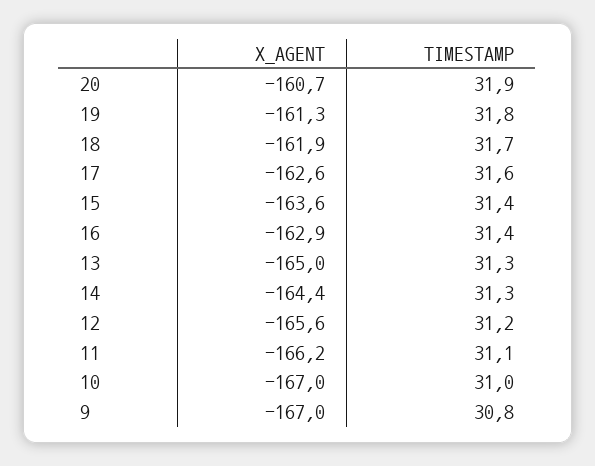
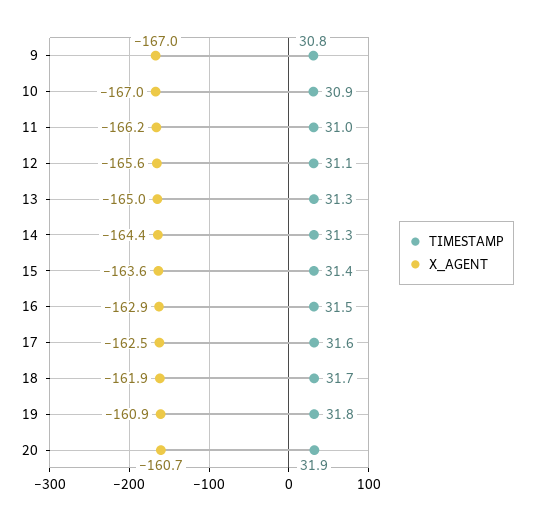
  {
    "X_AGENT": {
      "20": -160.7,
-     "19": -161.3,
+     "19": -160.9,
      "18": -161.9,
-     "17": -162.6,
+     "17": -162.5,
      "15": -163.6,
      "16": -162.9,
      "13": -165,
      "14": -164.4,
      "12": -165.6,
      "11": -166.2,
      "10": -167,
      "9": -167
    },
    "TIMESTAMP": {
      "20": 31.9,
      "19": 31.8,
      "18": 31.7,
      "17": 31.6,
      "15": 31.4,
-     "16": 31.4,
+     "16": 31.5,
      "13": 31.3,
      "14": 31.3,
-     "12": 31.2,
+     "12": 31.1,
-     "11": 31.1,
+     "11": 31,
-     "10": 31,
+     "10": 30.9,
      "9": 30.8
    }
  }

